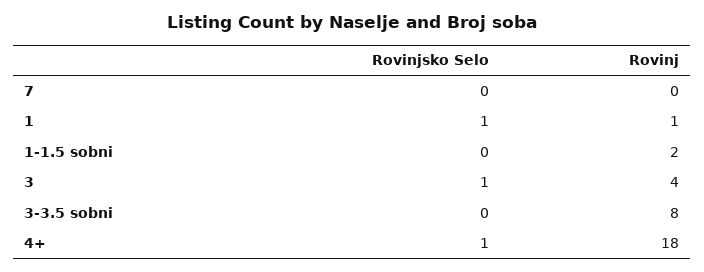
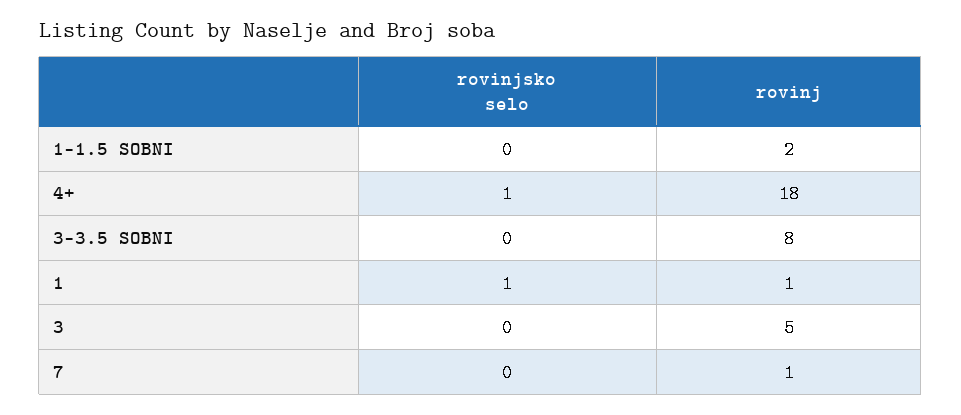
  {
    "Rovinjsko Selo": {
      "7": 0,
      "1": 1,
      "1-1.5 sobni": 0,
-     "3": 1,
+     "3": 0,
      "3-3.5 sobni": 0,
      "4+": 1
    },
    "Rovinj": {
-     "7": 0,
+     "7": 1,
      "1": 1,
      "1-1.5 sobni": 2,
-     "3": 4,
+     "3": 5,
      "3-3.5 sobni": 8,
      "4+": 18
    }
  }

